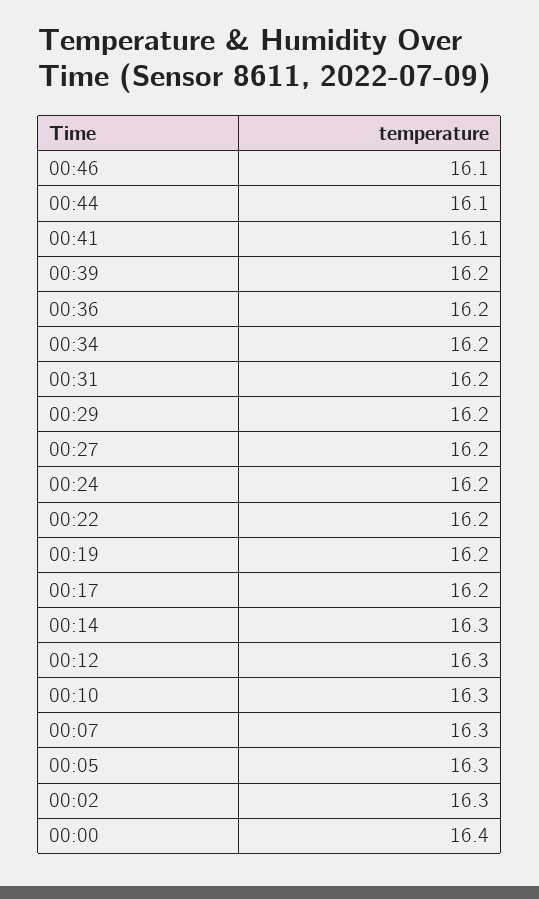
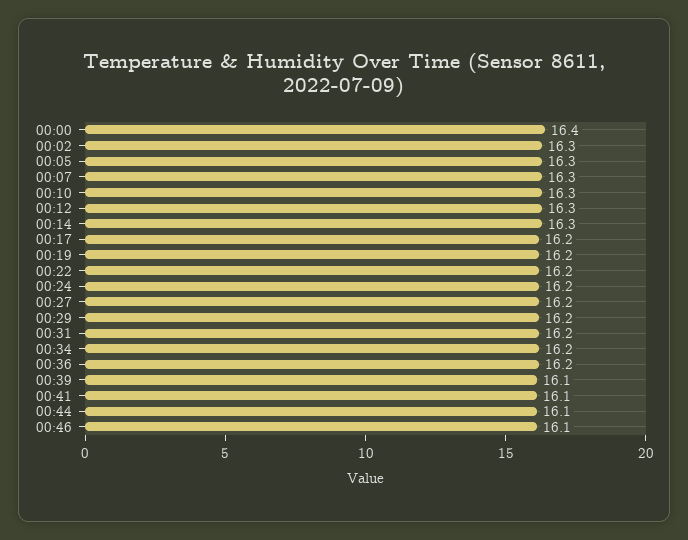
  {
    "00:46": 16.1,
    "00:44": 16.1,
    "00:41": 16.1,
-   "00:39": 16.2,
+   "00:39": 16.1,
    "00:36": 16.2,
    "00:34": 16.2,
    "00:31": 16.2,
    "00:29": 16.2,
    "00:27": 16.2,
    "00:24": 16.2,
    "00:22": 16.2,
    "00:19": 16.2,
    "00:17": 16.2,
    "00:14": 16.3,
    "00:12": 16.3,
    "00:10": 16.3,
    "00:07": 16.3,
    "00:05": 16.3,
    "00:02": 16.3,
    "00:00": 16.4
  }

